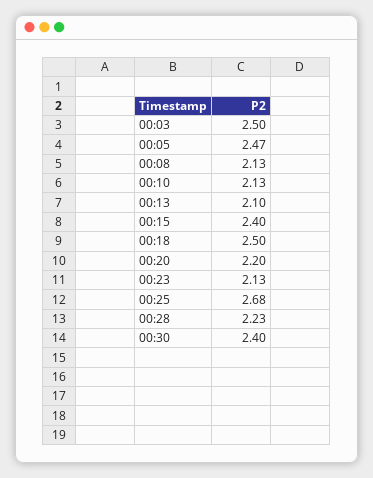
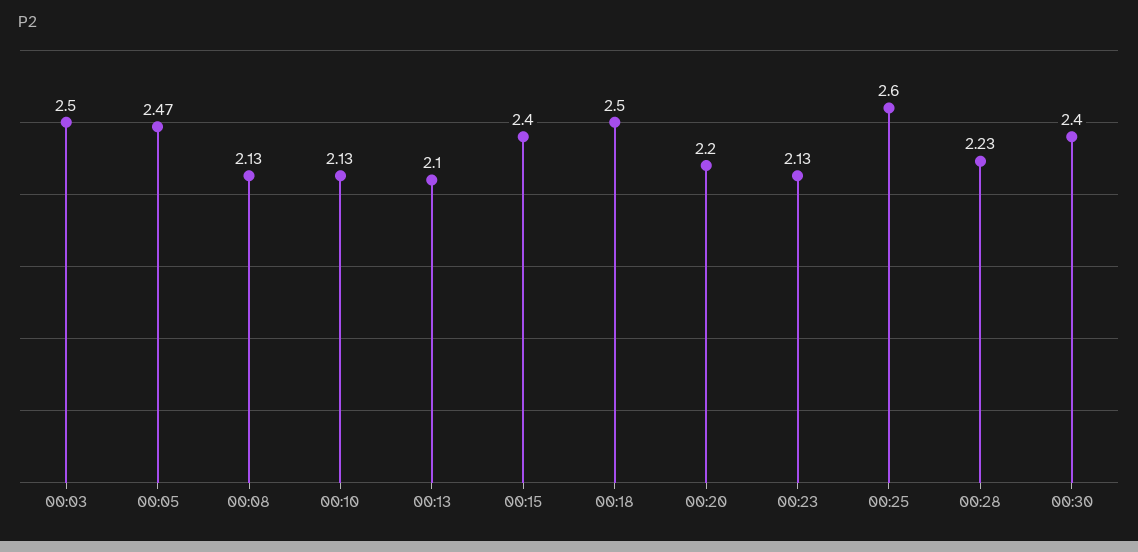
  {
    "00:03": 2.5,
    "00:05": 2.47,
    "00:08": 2.13,
    "00:10": 2.13,
    "00:13": 2.1,
    "00:15": 2.4,
    "00:18": 2.5,
    "00:20": 2.2,
    "00:23": 2.13,
-   "00:25": 2.68,
+   "00:25": 2.6,
    "00:28": 2.23,
    "00:30": 2.4
  }

